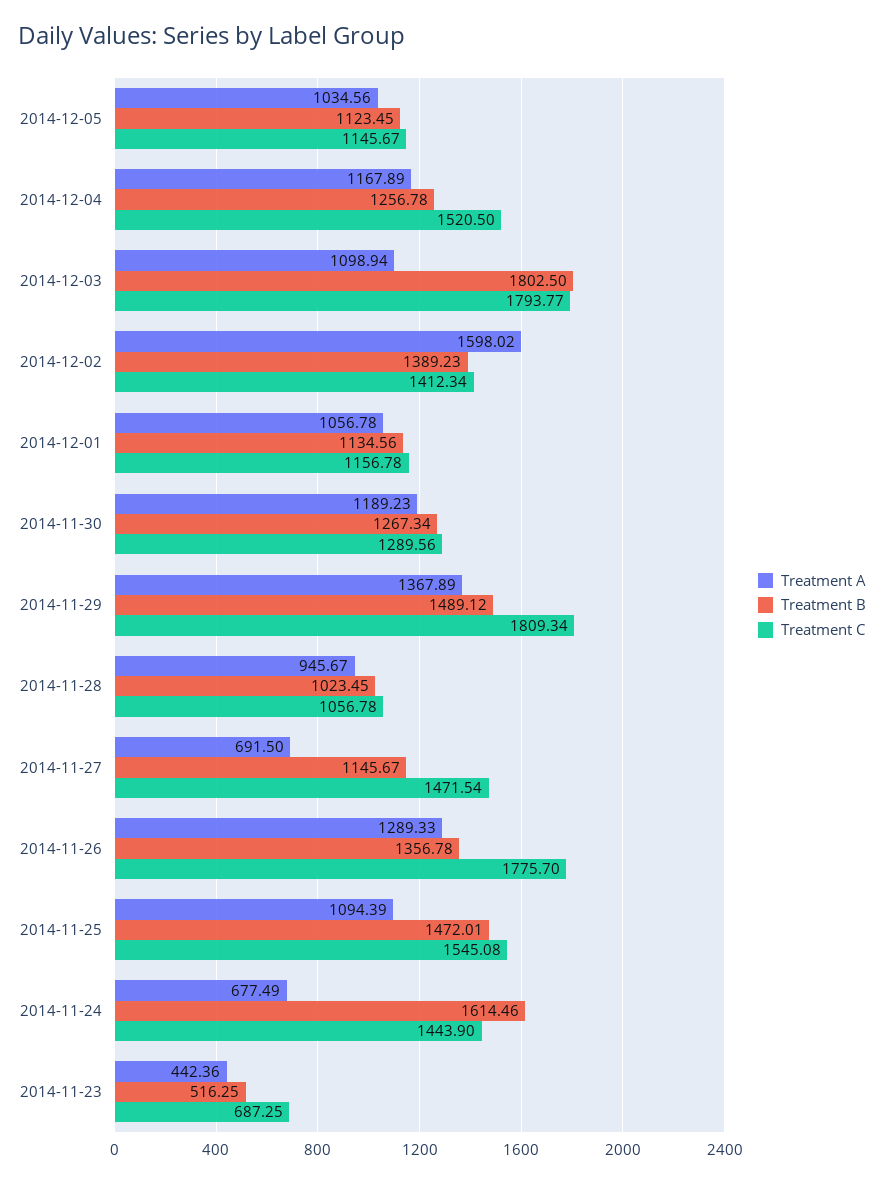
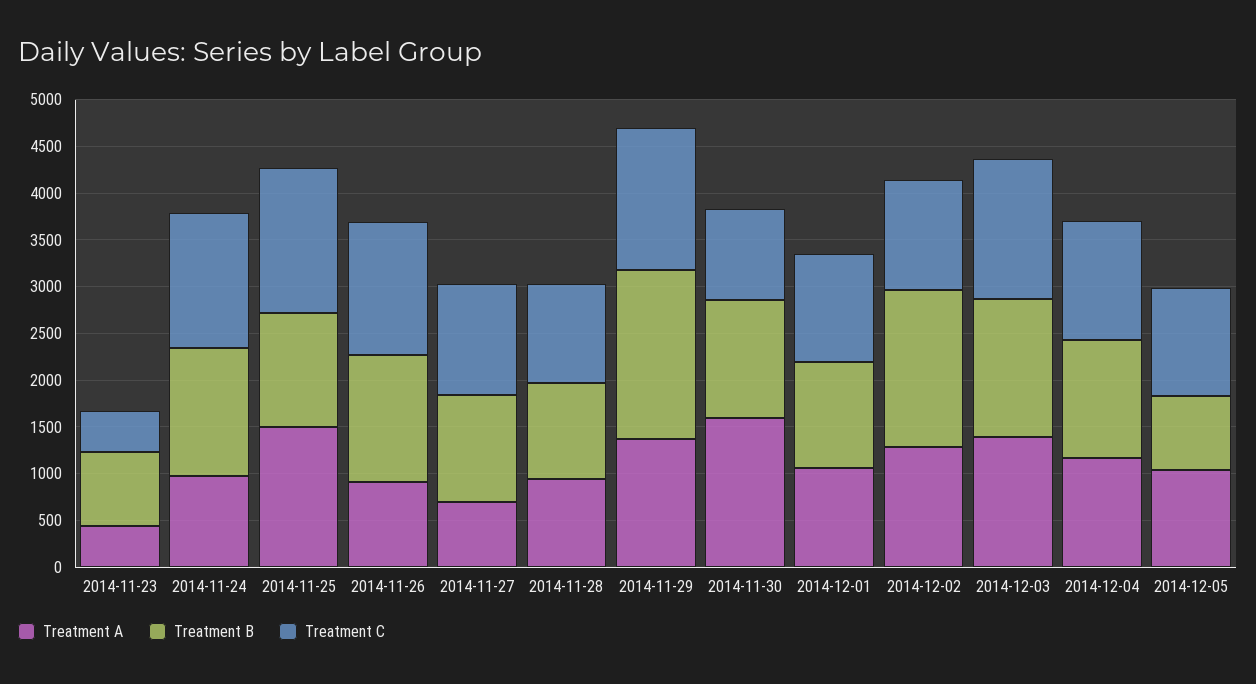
  {
    "Treatment A": {
      "2014-12-05": 1034.56,
      "2014-12-04": 1167.89,
-     "2014-12-03": 1098.94,
+     "2014-12-03": 1400,
-     "2014-12-02": 1598.02,
+     "2014-12-02": 1300,
      "2014-12-01": 1056.78,
-     "2014-11-30": 1189.23,
+     "2014-11-30": 1600,
      "2014-11-29": 1367.89,
      "2014-11-28": 945.67,
      "2014-11-27": 691.5,
-     "2014-11-26": 1289.33,
+     "2014-11-26": 900,
-     "2014-11-25": 1094.39,
+     "2014-11-25": 1500,
-     "2014-11-24": 677.49,
+     "2014-11-24": 1000,
      "2014-11-23": 442.36
    },
    "Treatment B": {
-     "2014-12-05": 1123.45,
+     "2014-12-05": 800,
      "2014-12-04": 1256.78,
-     "2014-12-03": 1802.5,
+     "2014-12-03": 1500,
-     "2014-12-02": 1389.23,
+     "2014-12-02": 1700,
      "2014-12-01": 1134.56,
      "2014-11-30": 1267.34,
-     "2014-11-29": 1489.12,
+     "2014-11-29": 1800,
      "2014-11-28": 1023.45,
      "2014-11-27": 1145.67,
      "2014-11-26": 1356.78,
-     "2014-11-25": 1472.01,
+     "2014-11-25": 1200,
-     "2014-11-24": 1614.46,
+     "2014-11-24": 1400,
-     "2014-11-23": 516.25
+     "2014-11-23": 800
    },
    "Treatment C": {
      "2014-12-05": 1145.67,
-     "2014-12-04": 1520.5,
+     "2014-12-04": 1300,
-     "2014-12-03": 1793.77,
+     "2014-12-03": 1500,
-     "2014-12-02": 1412.34,
+     "2014-12-02": 1200,
      "2014-12-01": 1156.78,
-     "2014-11-30": 1289.56,
+     "2014-11-30": 1000,
-     "2014-11-29": 1809.34,
+     "2014-11-29": 1500,
      "2014-11-28": 1056.78,
-     "2014-11-27": 1471.54,
+     "2014-11-27": 1200,
-     "2014-11-26": 1775.7,
+     "2014-11-26": 1400,
      "2014-11-25": 1545.08,
      "2014-11-24": 1443.9,
-     "2014-11-23": 687.25
+     "2014-11-23": 400
    }
  }

